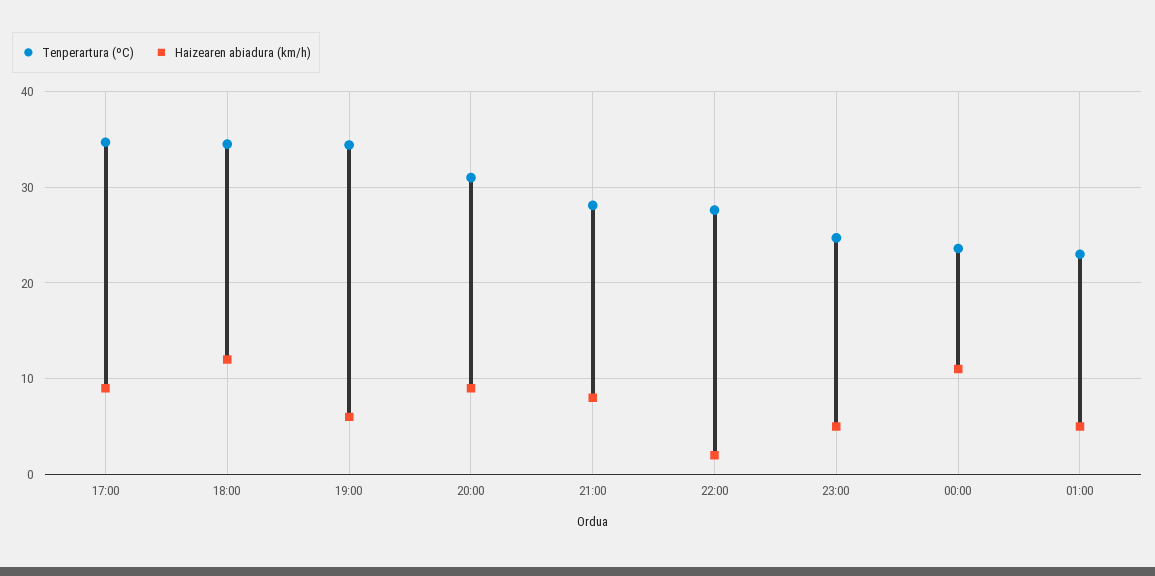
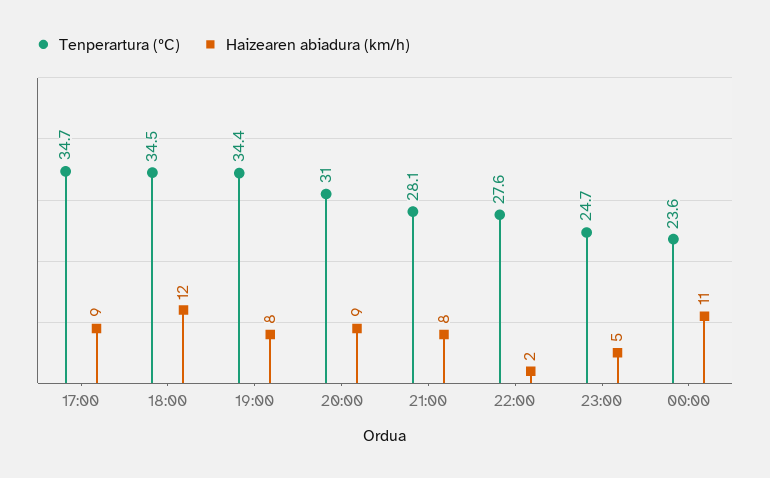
  {
    "Tenperartura (ºC)": {
      "17:00": 34.7,
      "18:00": 34.5,
      "19:00": 34.4,
      "20:00": 31,
      "21:00": 28.1,
      "22:00": 27.6,
      "23:00": 24.7,
-     "00:00": 23.6,
+     "00:00": 23.6
-     "01:00": 23
    },
    "Haizearen abiadura (km/h)": {
      "17:00": 9,
      "18:00": 12,
-     "19:00": 6,
+     "19:00": 8,
      "20:00": 9,
      "21:00": 8,
      "22:00": 2,
      "23:00": 5,
-     "00:00": 11,
+     "00:00": 11
-     "01:00": 5
    }
  }

